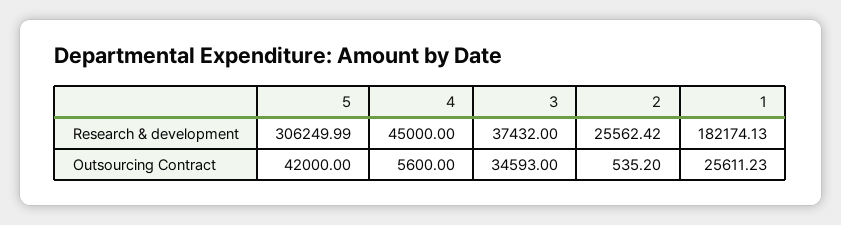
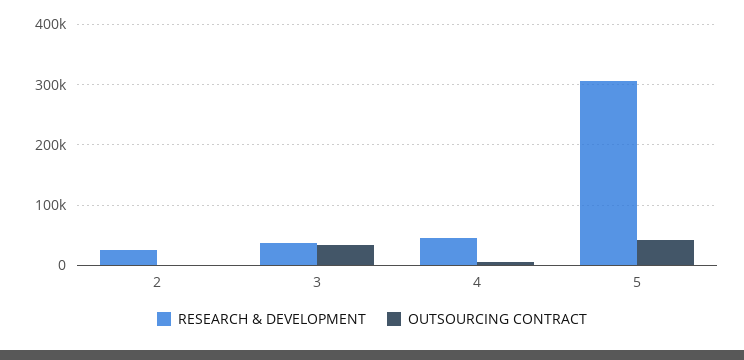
  {
    "Research & development": {
      "5": 306249.99,
      "4": 45000,
      "3": 37432,
-     "2": 25562.42,
+     "2": 25562.42
-     "1": 182174.13
    },
    "Outsourcing Contract": {
      "5": 42000,
      "4": 5600,
      "3": 34593,
-     "2": 535.2,
+     "2": 535.2
-     "1": 25611.23
    }
  }

